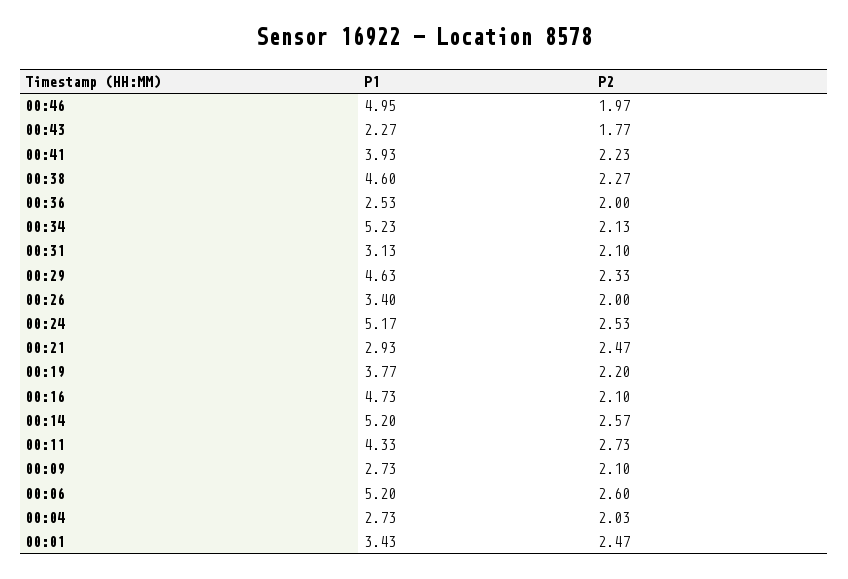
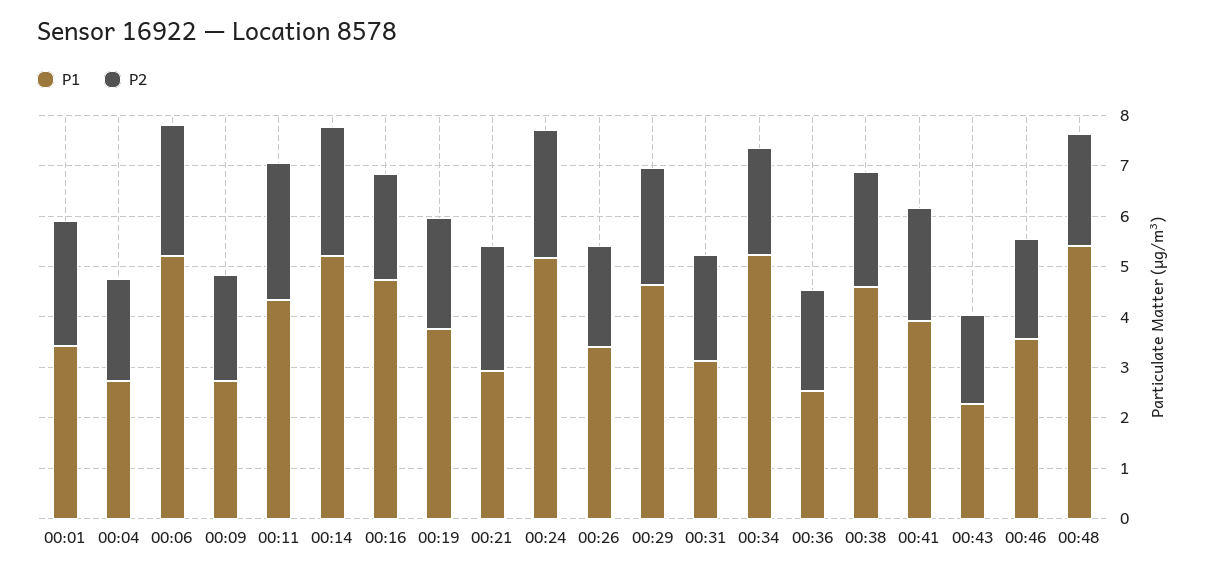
  {
    "P1": {
-     "00:46": 4.95,
+     "00:46": 3.6,
      "00:43": 2.27,
      "00:41": 3.93,
      "00:38": 4.6,
      "00:36": 2.53,
      "00:34": 5.23,
      "00:31": 3.13,
      "00:29": 4.63,
      "00:26": 3.4,
      "00:24": 5.17,
      "00:21": 2.93,
      "00:19": 3.77,
      "00:16": 4.73,
      "00:14": 5.2,
      "00:11": 4.33,
      "00:09": 2.73,
      "00:06": 5.2,
      "00:04": 2.73,
-     "00:01": 3.43
+     "00:01": 3.43,
+     "00:48": 5.4
    },
    "P2": {
      "00:46": 1.97,
      "00:43": 1.77,
      "00:41": 2.23,
      "00:38": 2.27,
      "00:36": 2,
      "00:34": 2.13,
      "00:31": 2.1,
      "00:29": 2.33,
      "00:26": 2,
      "00:24": 2.53,
      "00:21": 2.47,
      "00:19": 2.2,
      "00:16": 2.1,
      "00:14": 2.57,
      "00:11": 2.73,
      "00:09": 2.1,
      "00:06": 2.6,
      "00:04": 2.03,
-     "00:01": 2.47
+     "00:01": 2.47,
+     "00:48": 2.2
    }
  }

